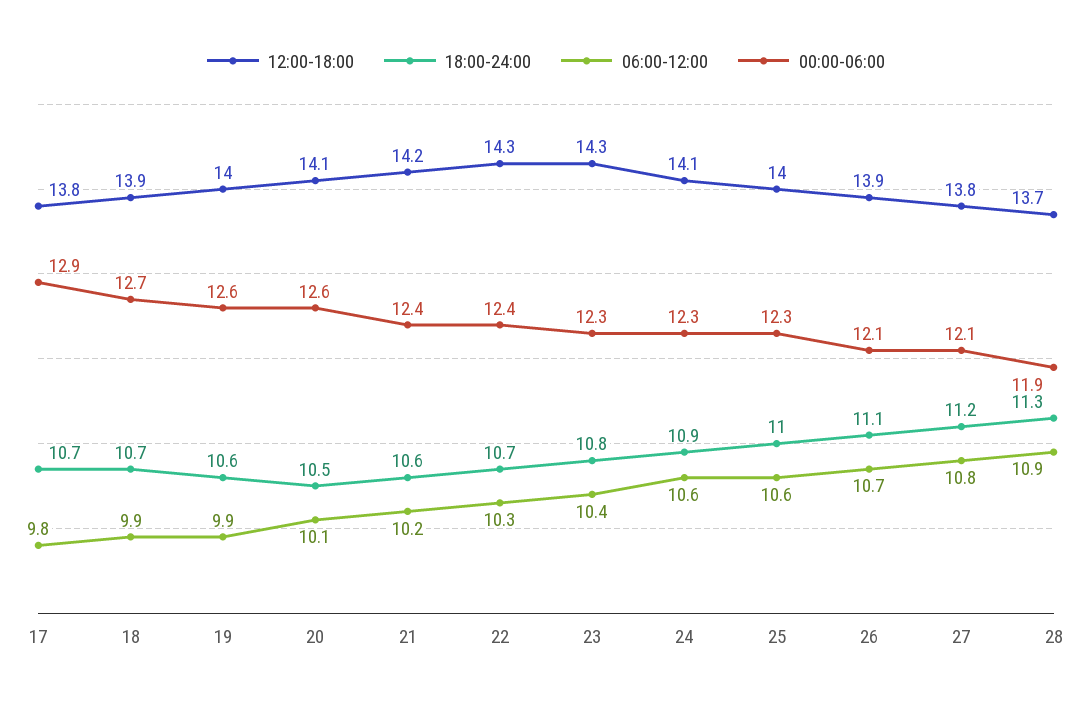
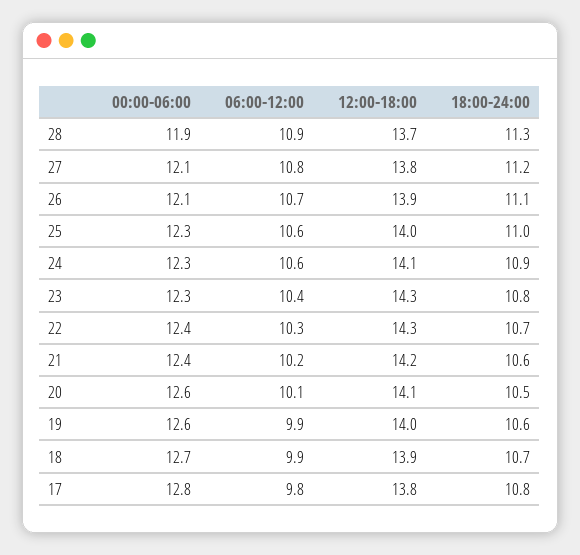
  {
    "12:00-18:00": {
      "17": 13.8,
      "18": 13.9,
      "19": 14,
      "20": 14.1,
      "21": 14.2,
      "22": 14.3,
      "23": 14.3,
      "24": 14.1,
      "25": 14,
      "26": 13.9,
      "27": 13.8,
      "28": 13.7
    },
    "18:00-24:00": {
-     "17": 10.7,
+     "17": 10.8,
      "18": 10.7,
      "19": 10.6,
      "20": 10.5,
      "21": 10.6,
      "22": 10.7,
      "23": 10.8,
      "24": 10.9,
      "25": 11,
      "26": 11.1,
      "27": 11.2,
      "28": 11.3
    },
    "06:00-12:00": {
      "17": 9.8,
      "18": 9.9,
      "19": 9.9,
      "20": 10.1,
      "21": 10.2,
      "22": 10.3,
      "23": 10.4,
      "24": 10.6,
      "25": 10.6,
      "26": 10.7,
      "27": 10.8,
      "28": 10.9
    },
    "00:00-06:00": {
-     "17": 12.9,
+     "17": 12.8,
      "18": 12.7,
      "19": 12.6,
      "20": 12.6,
      "21": 12.4,
      "22": 12.4,
      "23": 12.3,
      "24": 12.3,
      "25": 12.3,
      "26": 12.1,
      "27": 12.1,
      "28": 11.9
    }
  }

